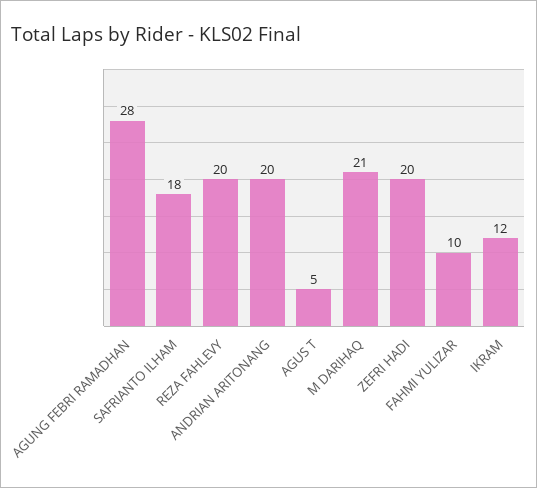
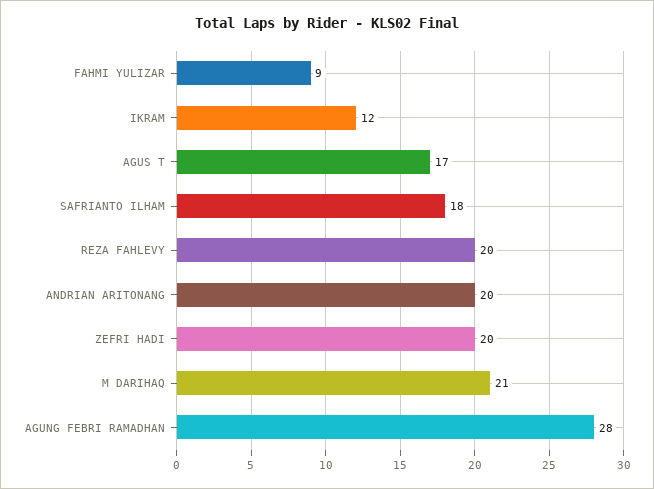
  {
    "AGUNG FEBRI RAMADHAN": 28,
    "SAFRIANTO ILHAM": 18,
    "REZA FAHLEVY": 20,
    "ANDRIAN ARITONANG": 20,
-   "AGUS T": 5,
+   "AGUS T": 17,
    "M DARIHAQ": 21,
    "ZEFRI HADI": 20,
-   "FAHMI YULIZAR": 10,
+   "FAHMI YULIZAR": 9,
    "IKRAM": 12
  }

